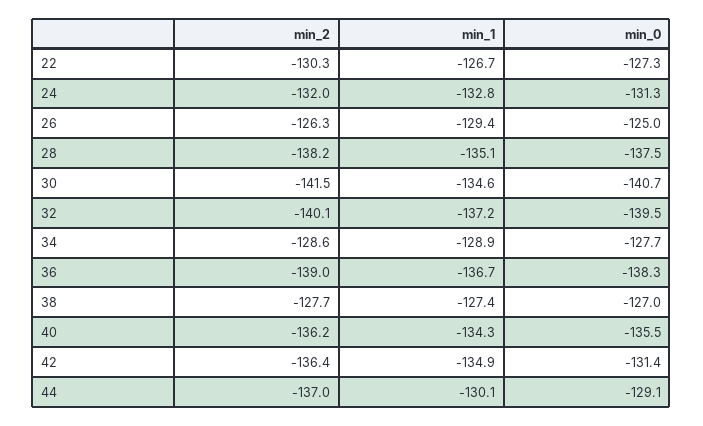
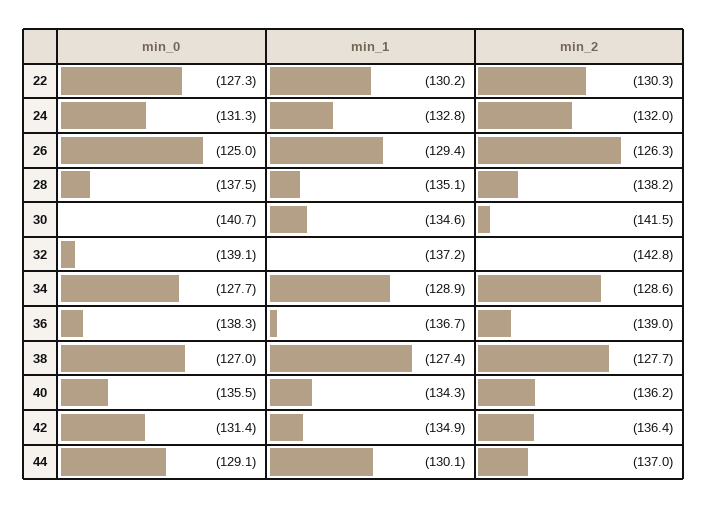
  {
    "min_2": {
      "22": -130.3,
      "24": -132,
      "26": -126.3,
      "28": -138.2,
      "30": -141.5,
-     "32": -140.1,
+     "32": -142.8,
      "34": -128.6,
      "36": -139,
      "38": -127.7,
      "40": -136.2,
      "42": -136.4,
      "44": -137
    },
    "min_1": {
-     "22": -126.7,
+     "22": -130.2,
      "24": -132.8,
      "26": -129.4,
      "28": -135.1,
      "30": -134.6,
      "32": -137.2,
      "34": -128.9,
      "36": -136.7,
      "38": -127.4,
      "40": -134.3,
      "42": -134.9,
      "44": -130.1
    },
    "min_0": {
      "22": -127.3,
      "24": -131.3,
      "26": -125,
      "28": -137.5,
      "30": -140.7,
-     "32": -139.5,
+     "32": -139.1,
      "34": -127.7,
      "36": -138.3,
      "38": -127,
      "40": -135.5,
      "42": -131.4,
      "44": -129.1
    }
  }

